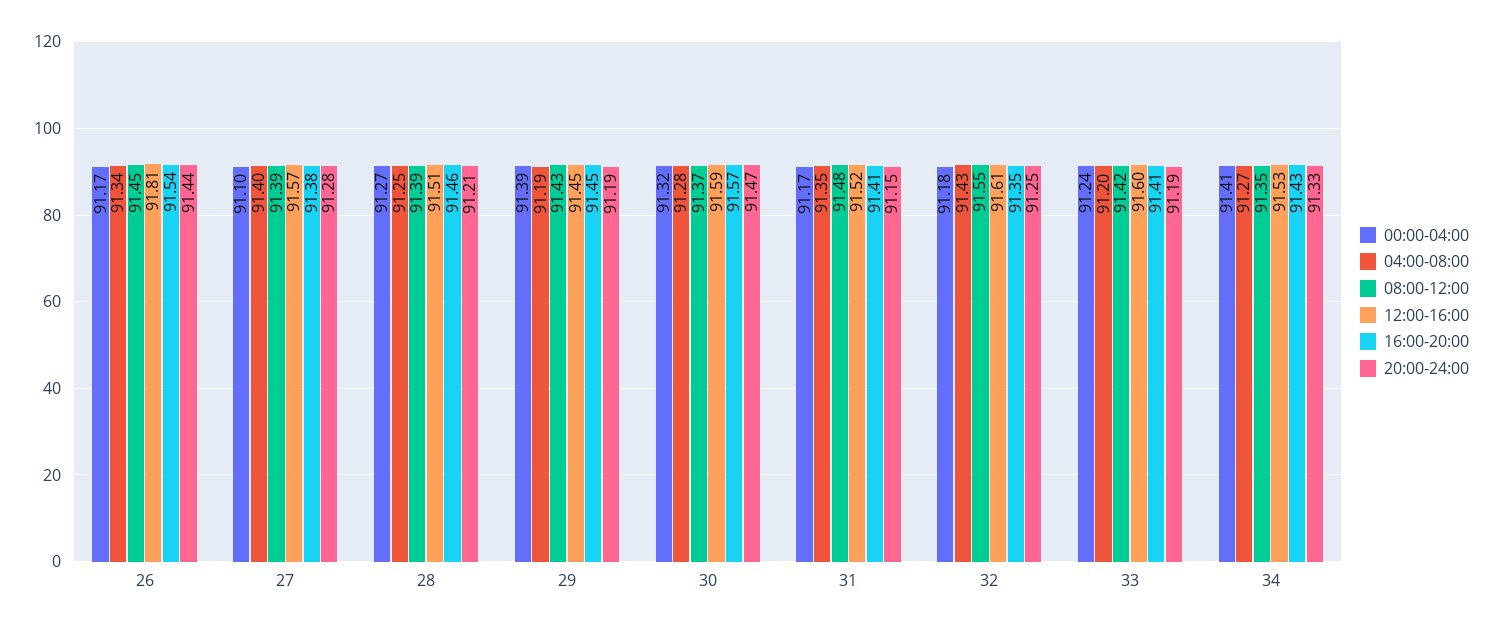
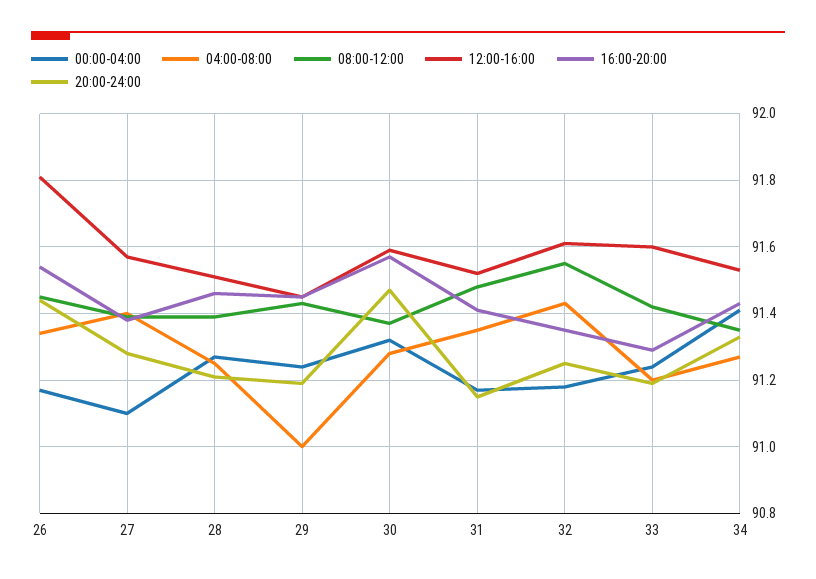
  {
    "00:00-04:00": {
      "26": 91.17,
      "27": 91.1,
      "28": 91.27,
-     "29": 91.39,
+     "29": 91.25,
      "30": 91.32,
      "31": 91.17,
      "32": 91.18,
      "33": 91.24,
      "34": 91.41
    },
    "04:00-08:00": {
      "26": 91.34,
      "27": 91.4,
      "28": 91.25,
-     "29": 91.19,
+     "29": 91,
      "30": 91.28,
      "31": 91.35,
      "32": 91.43,
      "33": 91.2,
      "34": 91.27
    },
    "08:00-12:00": {
      "26": 91.45,
      "27": 91.39,
      "28": 91.39,
      "29": 91.43,
      "30": 91.37,
      "31": 91.48,
      "32": 91.55,
      "33": 91.42,
      "34": 91.35
    },
    "12:00-16:00": {
      "26": 91.81,
      "27": 91.57,
      "28": 91.51,
      "29": 91.45,
      "30": 91.59,
      "31": 91.52,
      "32": 91.61,
      "33": 91.6,
      "34": 91.53
    },
    "16:00-20:00": {
      "26": 91.54,
      "27": 91.38,
      "28": 91.46,
      "29": 91.45,
      "30": 91.57,
      "31": 91.41,
      "32": 91.35,
-     "33": 91.41,
+     "33": 91.3,
      "34": 91.43
    },
    "20:00-24:00": {
      "26": 91.44,
      "27": 91.28,
      "28": 91.21,
      "29": 91.19,
      "30": 91.47,
      "31": 91.15,
      "32": 91.25,
      "33": 91.19,
      "34": 91.33
    }
  }

